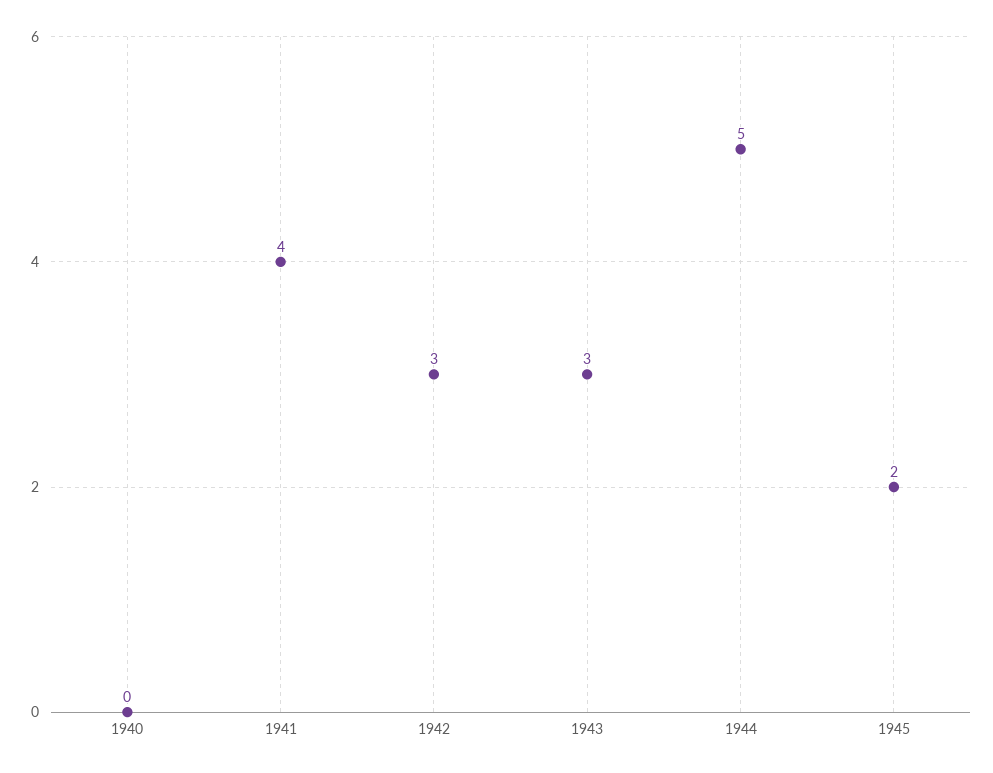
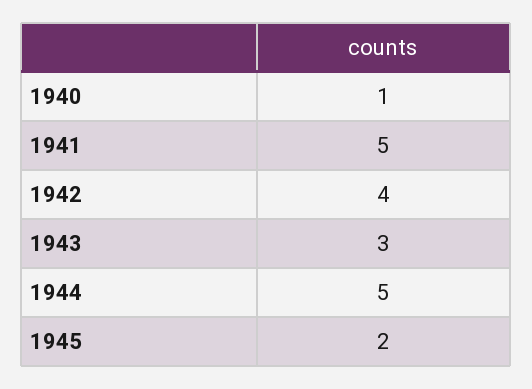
  {
-   "1940": 0,
+   "1940": 1,
-   "1941": 4,
+   "1941": 5,
-   "1942": 3,
+   "1942": 4,
    "1943": 3,
    "1944": 5,
    "1945": 2
  }

